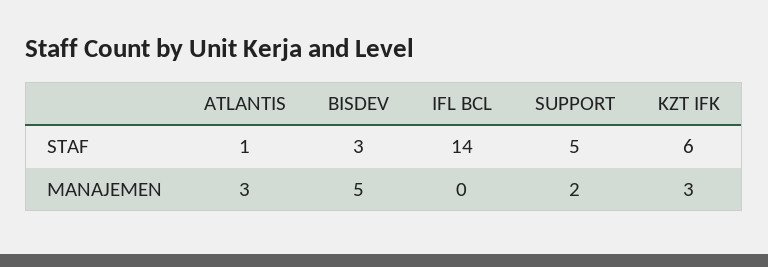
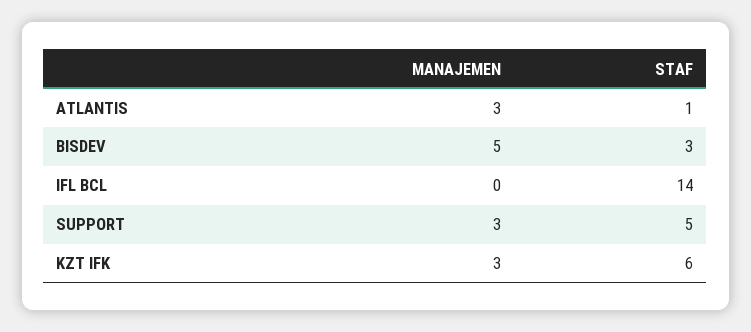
  {
    "ATLANTIS": {
      "STAF": 1,
      "MANAJEMEN": 3
    },
    "BISDEV": {
      "STAF": 3,
      "MANAJEMEN": 5
    },
    "IFL BCL": {
      "STAF": 14,
      "MANAJEMEN": 0
    },
    "SUPPORT": {
      "STAF": 5,
-     "MANAJEMEN": 2
+     "MANAJEMEN": 3
    },
    "KZT IFK": {
      "STAF": 6,
      "MANAJEMEN": 3
    }
  }

